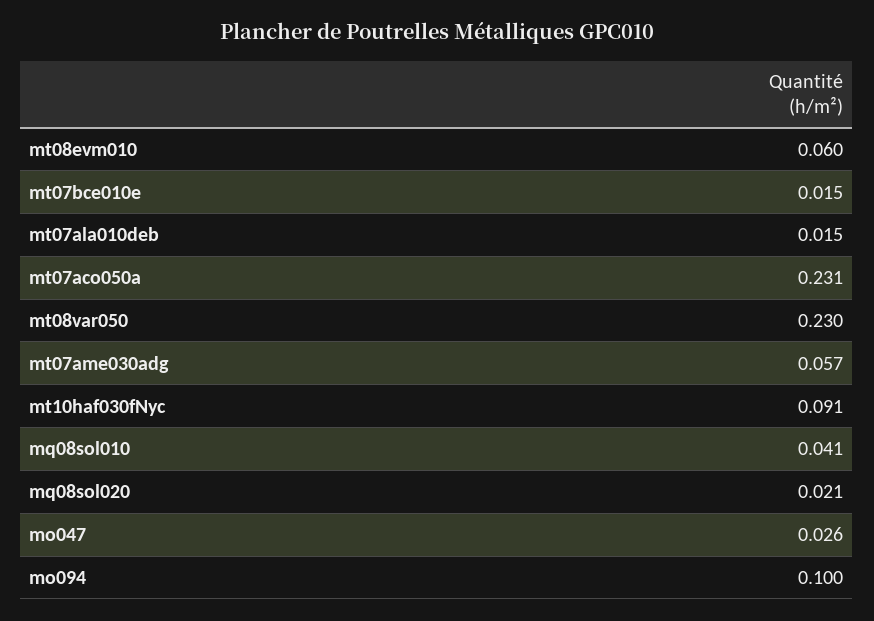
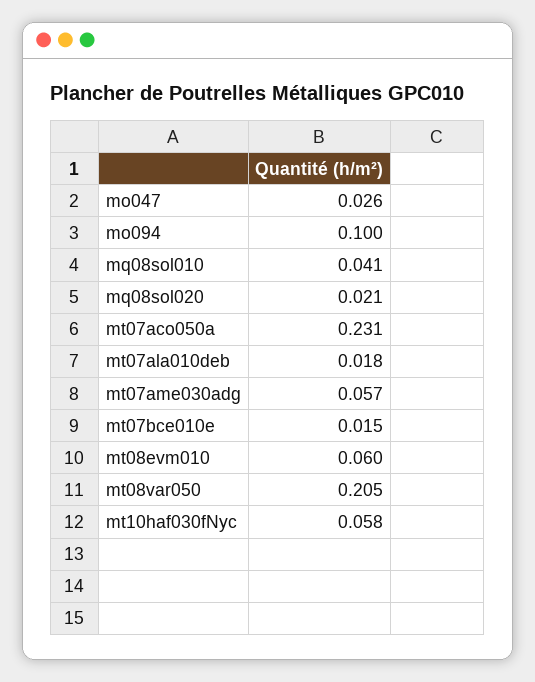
  {
    "mt08evm010": 0.06,
    "mt07bce010e": 0.015,
-   "mt07ala010deb": 0.015,
+   "mt07ala010deb": 0.018,
    "mt07aco050a": 0.231,
-   "mt08var050": 0.23,
+   "mt08var050": 0.205,
    "mt07ame030adg": 0.057,
-   "mt10haf030fNyc": 0.091,
+   "mt10haf030fNyc": 0.058,
    "mq08sol010": 0.041,
    "mq08sol020": 0.021,
    "mo047": 0.026,
    "mo094": 0.1
  }

